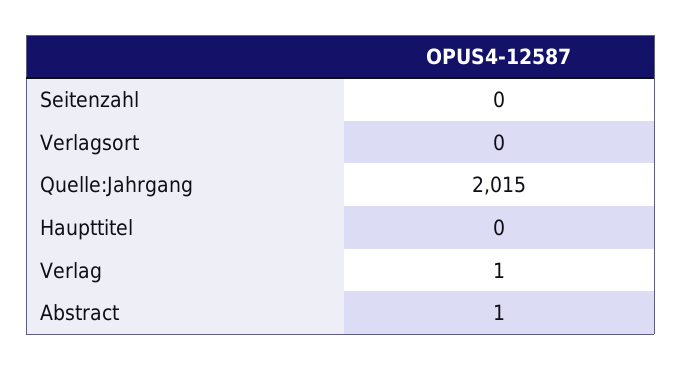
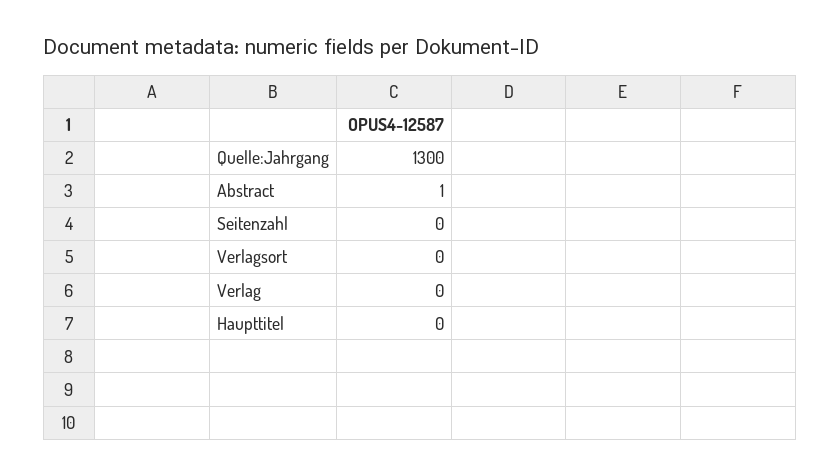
  {
    "Seitenzahl": 0,
    "Verlagsort": 0,
-   "Quelle:Jahrgang": 2015,
+   "Quelle:Jahrgang": 1300,
    "Haupttitel": 0,
-   "Verlag": 1,
+   "Verlag": 0,
    "Abstract": 1
  }

